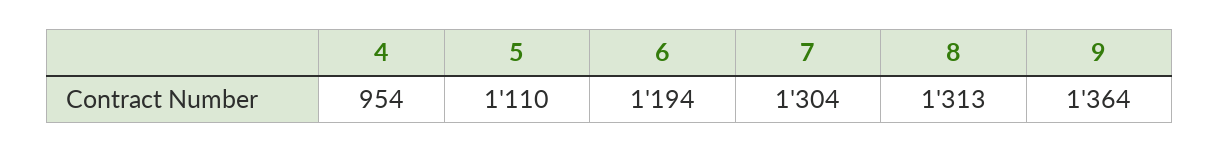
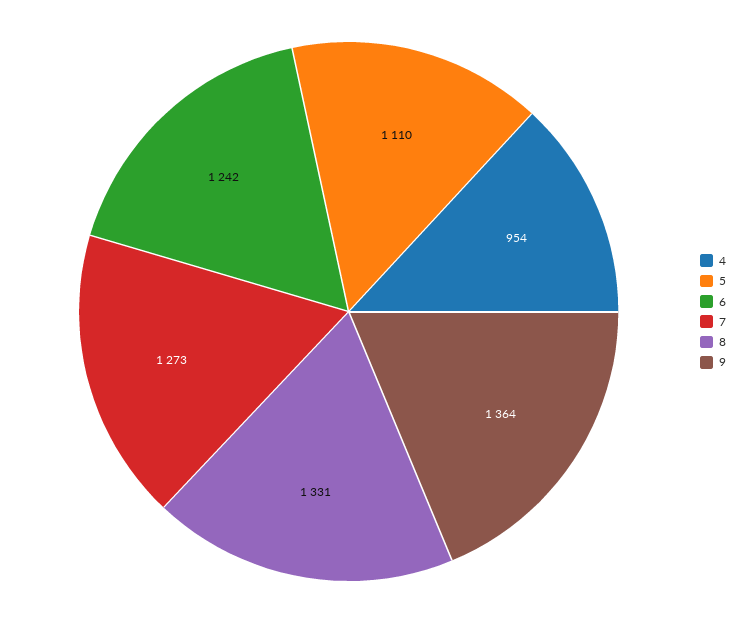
  {
    "4": 954,
    "5": 1110,
-   "6": 1194,
+   "6": 1242,
-   "7": 1304,
+   "7": 1273,
-   "8": 1313,
+   "8": 1331,
    "9": 1364
  }

